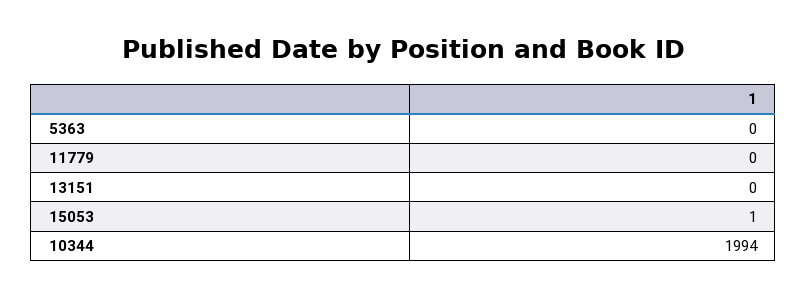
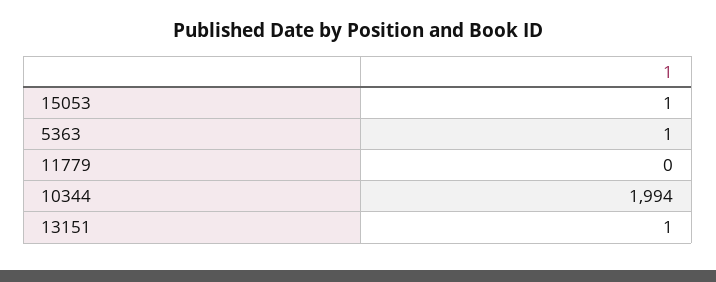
  {
-   "5363": 0,
+   "5363": 1,
    "11779": 0,
-   "13151": 0,
+   "13151": 1,
    "15053": 1,
    "10344": 1994
  }

